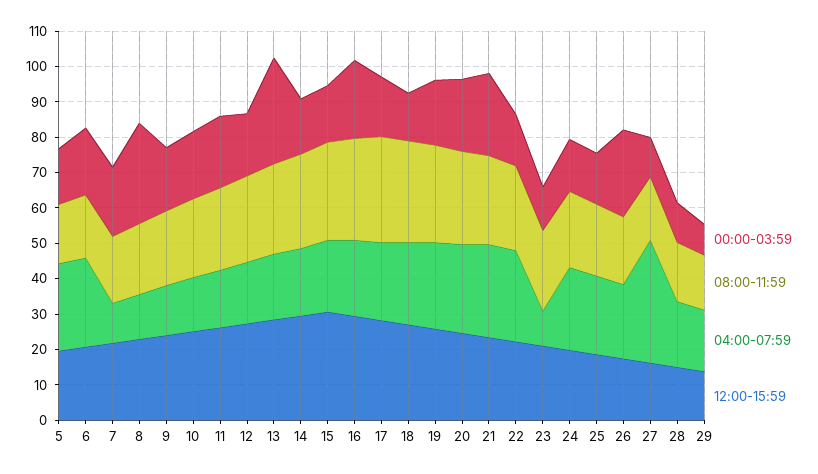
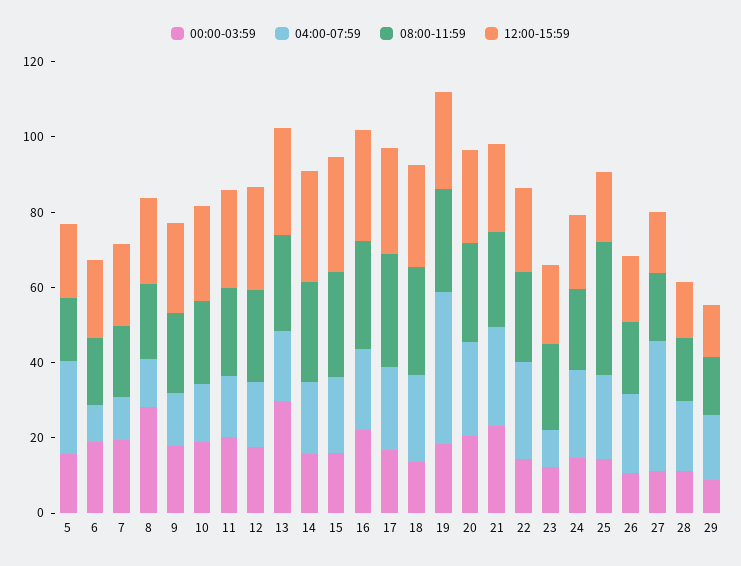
  {
    "00:00-03:59": {
      "5": 15,
      "6": 20,
      "7": 20,
      "8": 27.5,
      "9": 17.5,
      "10": 20,
      "11": 20,
      "12": 17.5,
      "13": 30,
      "14": 15,
      "15": 15,
      "16": 22.5,
      "17": 17.5,
      "18": 12.5,
      "19": 17.5,
      "20": 20,
      "21": 22.5,
      "22": 15,
      "23": 12.5,
      "24": 15,
      "25": 15,
-     "26": 25,
+     "26": 10,
      "27": 10,
      "28": 10,
      "29": 7.5
    },
    "08:00-11:59": {
      "5": 17.5,
      "6": 17.5,
      "7": 20,
      "8": 20,
      "9": 20,
      "10": 22.5,
      "11": 22.5,
      "12": 25,
      "13": 25,
      "14": 27.5,
      "15": 27.5,
      "16": 30,
      "17": 30,
      "18": 27.5,
      "19": 27.5,
      "20": 27.5,
      "21": 25,
      "22": 25,
      "23": 22.5,
      "24": 22.5,
-     "25": 20,
+     "25": 35,
      "26": 20,
      "27": 17.5,
      "28": 17.5,
      "29": 15
    },
    "04:00-07:59": {
      "5": 25,
-     "6": 25,
+     "6": 10,
      "7": 12.5,
      "8": 12.5,
      "9": 15,
      "10": 15,
      "11": 15,
      "12": 17.5,
      "13": 17.5,
      "14": 20,
      "15": 20,
      "16": 22.5,
      "17": 22.5,
      "18": 22.5,
-     "19": 25,
+     "19": 40,
      "20": 25,
      "21": 27.5,
      "22": 25,
      "23": 10,
      "24": 22.5,
      "25": 22.5,
      "26": 20,
      "27": 35,
      "28": 17.5,
      "29": 17.5
    },
    "12:00-15:59": {
      "5": 20,
      "6": 20,
      "7": 22.5,
      "8": 22.5,
      "9": 25,
      "10": 25,
      "11": 25,
      "12": 27.5,
      "13": 27.5,
      "14": 30,
      "15": 30,
      "16": 30,
      "17": 27.5,
      "18": 27.5,
      "19": 25,
      "20": 25,
      "21": 22.5,
      "22": 22.5,
      "23": 20,
      "24": 20,
      "25": 17.5,
      "26": 17.5,
      "27": 15,
      "28": 15,
      "29": 15
    }
  }

